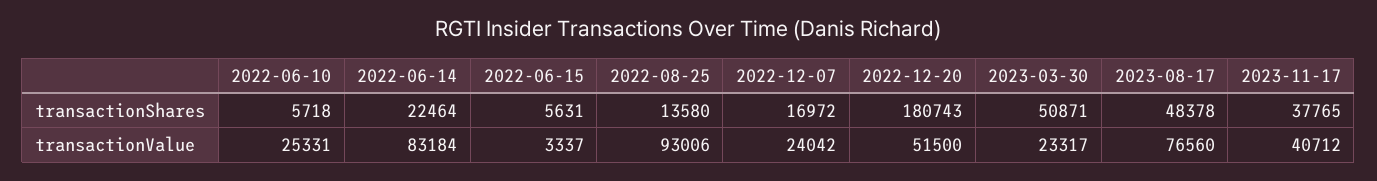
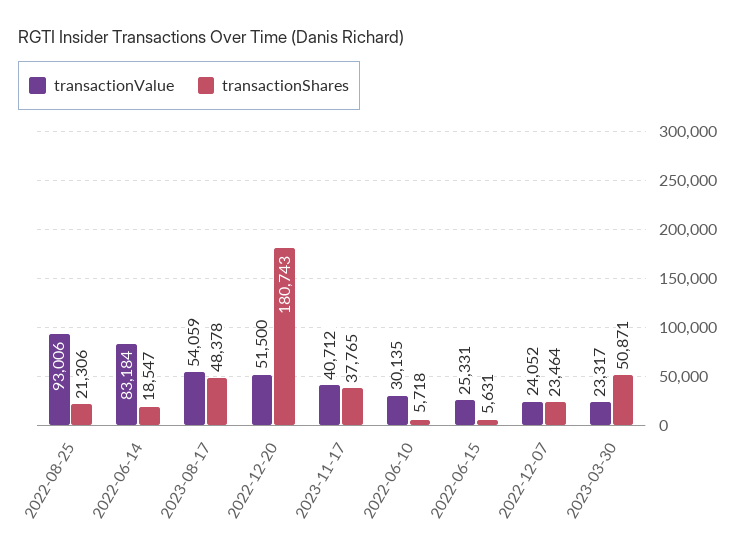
  {
    "transactionShares": {
      "2022-06-10": 5718,
-     "2022-06-14": 22464,
+     "2022-06-14": 18547,
      "2022-06-15": 5631,
-     "2022-08-25": 13580,
+     "2022-08-25": 21306,
-     "2022-12-07": 16972,
+     "2022-12-07": 23464,
      "2022-12-20": 180743,
      "2023-03-30": 50871,
      "2023-08-17": 48378,
      "2023-11-17": 37765
    },
    "transactionValue": {
-     "2022-06-10": 25331,
+     "2022-06-10": 30135,
      "2022-06-14": 83184,
-     "2022-06-15": 3337,
+     "2022-06-15": 25331,
      "2022-08-25": 93006,
-     "2022-12-07": 24042,
+     "2022-12-07": 24052,
      "2022-12-20": 51500,
      "2023-03-30": 23317,
-     "2023-08-17": 76560,
+     "2023-08-17": 54059,
      "2023-11-17": 40712
    }
  }

